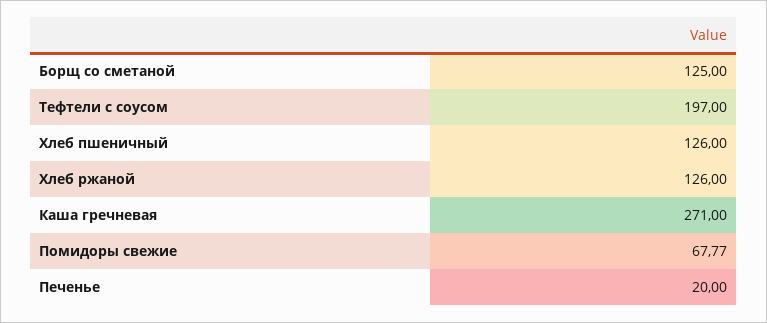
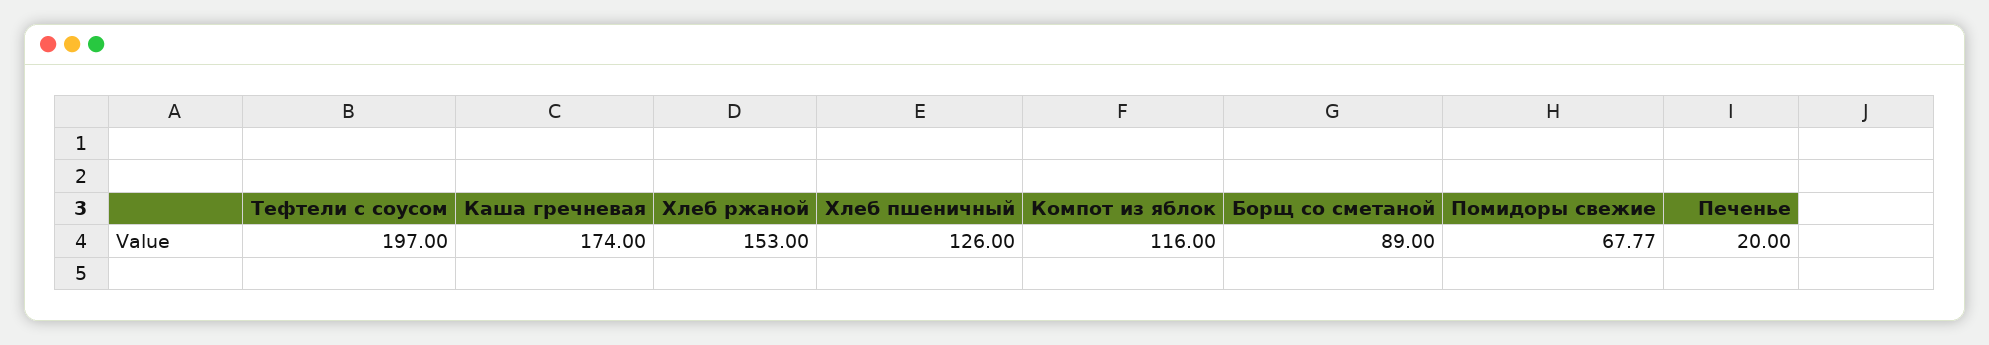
  {
-   "Борщ со сметаной": 125,
+   "Борщ со сметаной": 89,
    "Тефтели с соусом": 197,
    "Хлеб пшеничный": 126,
-   "Хлеб ржаной": 126,
+   "Хлеб ржаной": 153,
-   "Каша гречневая": 271,
+   "Каша гречневая": 174,
    "Помидоры свежие": 67.77,
-   "Печенье": 20
+   "Печенье": 20,
+   "Компот из яблок": 116
  }

